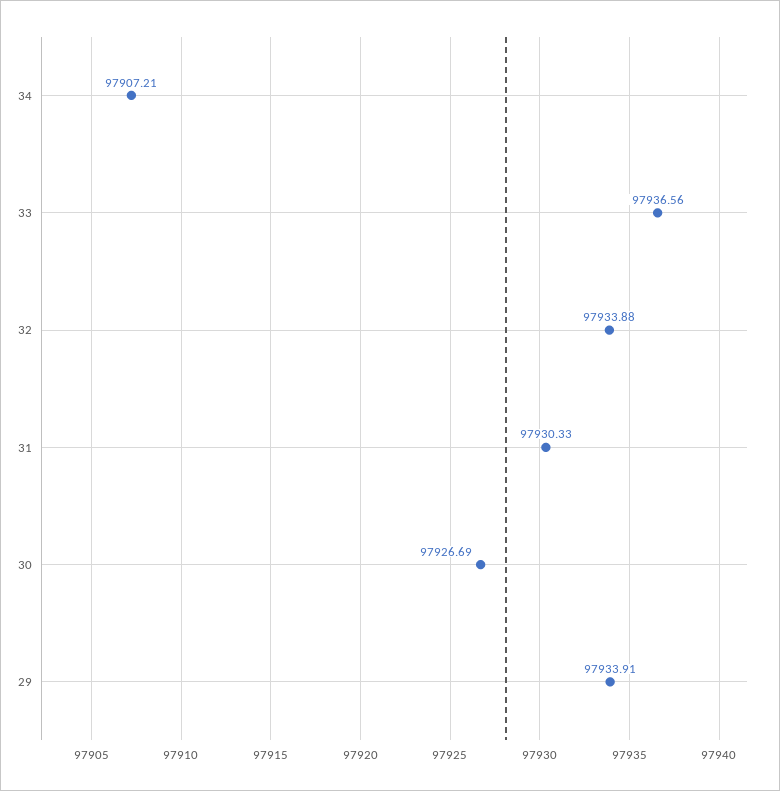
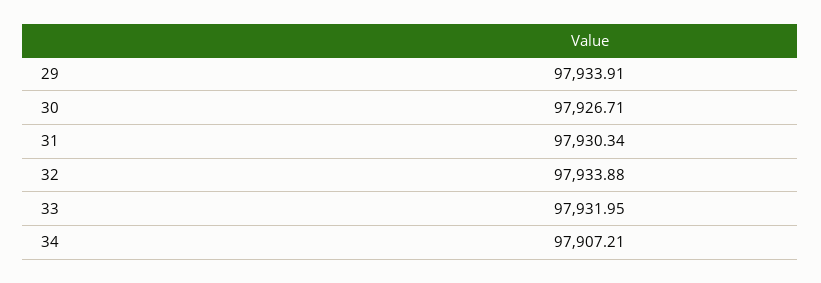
  {
    "34": 97907.21,
-   "33": 97936.56,
+   "33": 97931.95,
    "32": 97933.88,
-   "31": 97930.33,
+   "31": 97930.34,
-   "30": 97926.69,
+   "30": 97926.71,
    "29": 97933.91
  }

